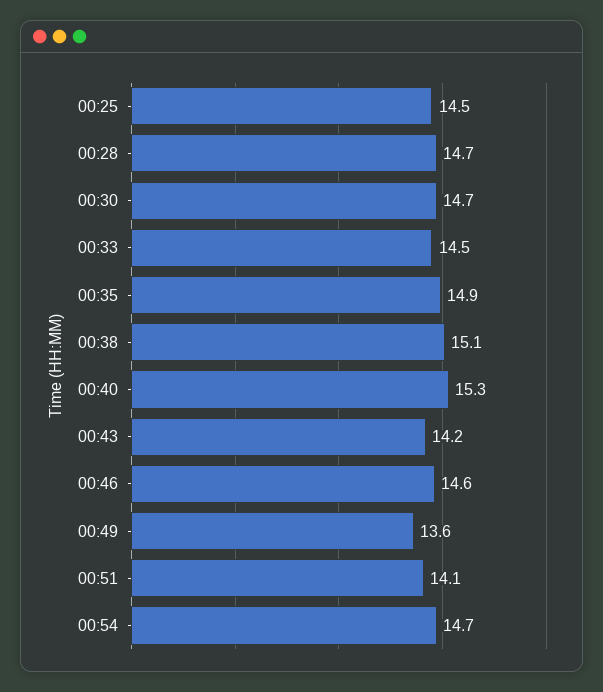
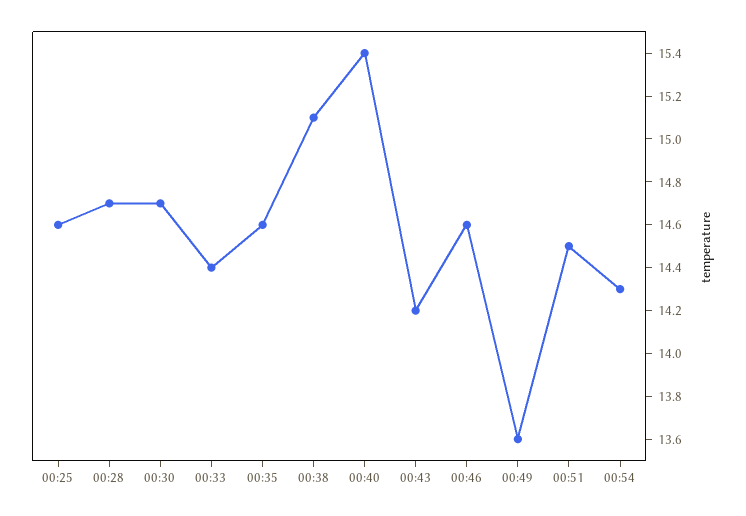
  {
-   "00:25": 14.5,
+   "00:25": 14.6,
    "00:28": 14.7,
    "00:30": 14.7,
-   "00:33": 14.5,
+   "00:33": 14.4,
-   "00:35": 14.9,
+   "00:35": 14.6,
    "00:38": 15.1,
-   "00:40": 15.3,
+   "00:40": 15.4,
    "00:43": 14.2,
    "00:46": 14.6,
    "00:49": 13.6,
-   "00:51": 14.1,
+   "00:51": 14.5,
-   "00:54": 14.7
+   "00:54": 14.3
  }

